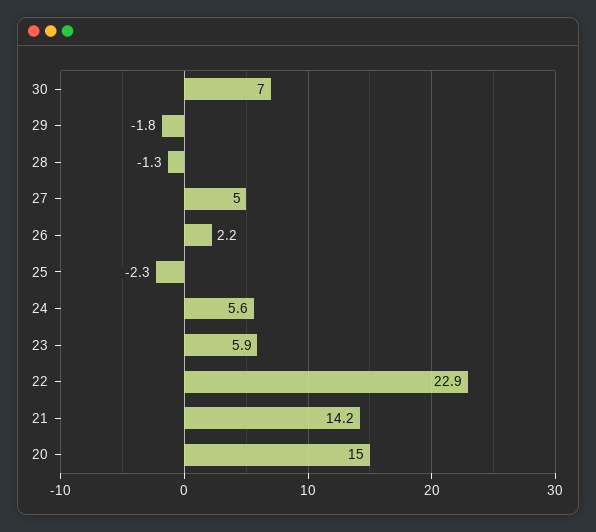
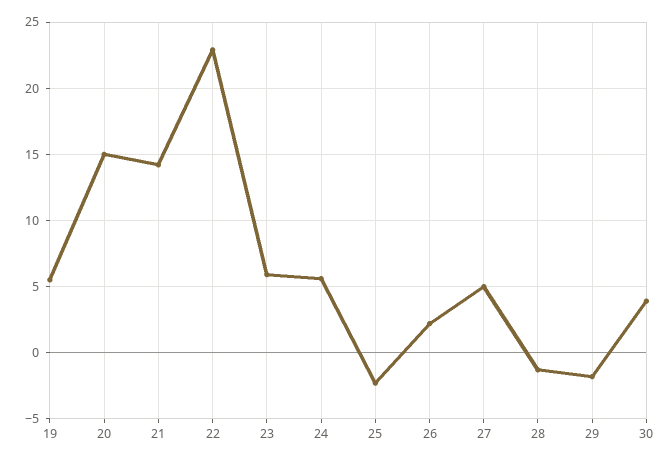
  {
-   "30": 7,
+   "30": 4,
    "29": -1.8,
    "28": -1.3,
    "27": 5,
    "26": 2.2,
    "25": -2.3,
    "24": 5.6,
    "23": 5.9,
    "22": 22.9,
    "21": 14.2,
-   "20": 15
+   "20": 15,
+   "19": 5.5
  }

